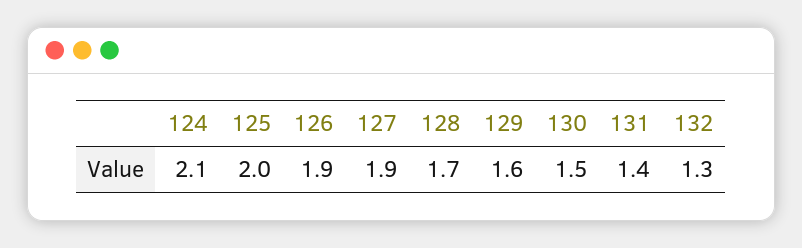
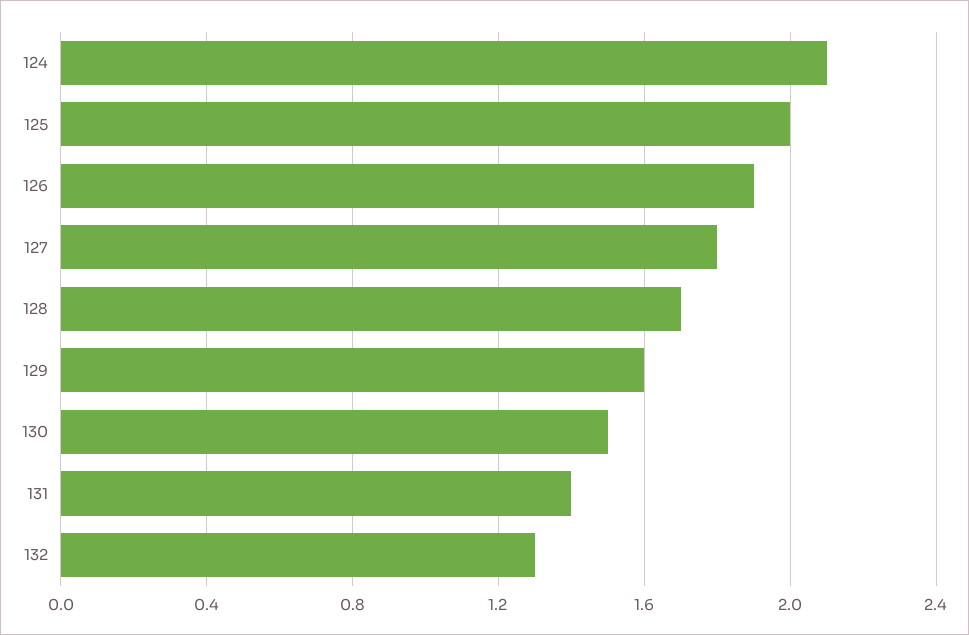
  {
    "124": 2.1,
    "125": 2,
    "126": 1.9,
-   "127": 1.9,
+   "127": 1.8,
    "128": 1.7,
    "129": 1.6,
    "130": 1.5,
    "131": 1.4,
    "132": 1.3
  }

